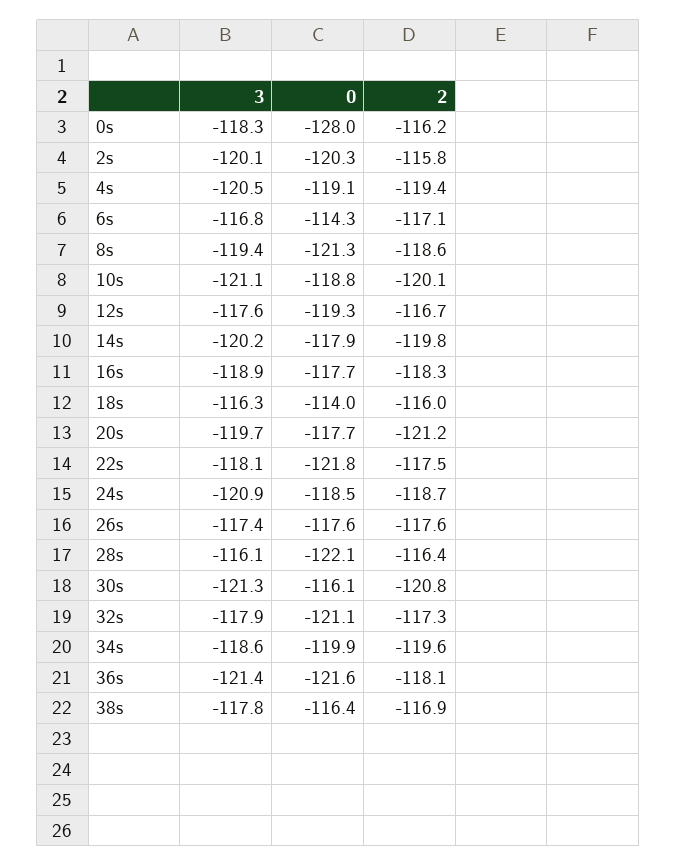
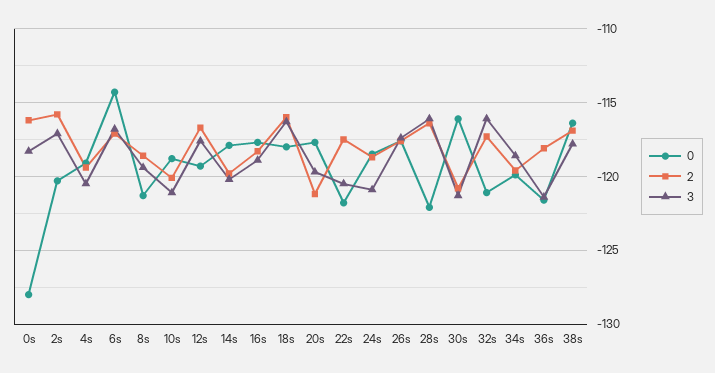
  {
    "3": {
      "0s": -118.3,
-     "2s": -120.1,
+     "2s": -117,
      "4s": -120.5,
      "6s": -116.8,
      "8s": -119.4,
      "10s": -121.1,
      "12s": -117.6,
      "14s": -120.2,
      "16s": -118.9,
      "18s": -116.3,
      "20s": -119.7,
-     "22s": -118.1,
+     "22s": -120.5,
      "24s": -120.9,
      "26s": -117.4,
      "28s": -116.1,
      "30s": -121.3,
-     "32s": -117.9,
+     "32s": -116,
      "34s": -118.6,
      "36s": -121.4,
      "38s": -117.8
    },
    "0": {
      "0s": -128,
      "2s": -120.3,
      "4s": -119.1,
      "6s": -114.3,
      "8s": -121.3,
      "10s": -118.8,
      "12s": -119.3,
      "14s": -117.9,
      "16s": -117.7,
-     "18s": -114,
+     "18s": -118,
      "20s": -117.7,
      "22s": -121.8,
      "24s": -118.5,
      "26s": -117.6,
      "28s": -122.1,
      "30s": -116.1,
      "32s": -121.1,
      "34s": -119.9,
      "36s": -121.6,
      "38s": -116.4
    },
    "2": {
      "0s": -116.2,
      "2s": -115.8,
      "4s": -119.4,
      "6s": -117.1,
      "8s": -118.6,
      "10s": -120.1,
      "12s": -116.7,
      "14s": -119.8,
      "16s": -118.3,
      "18s": -116,
      "20s": -121.2,
      "22s": -117.5,
      "24s": -118.7,
      "26s": -117.6,
      "28s": -116.4,
      "30s": -120.8,
      "32s": -117.3,
      "34s": -119.6,
      "36s": -118.1,
      "38s": -116.9
    }
  }

